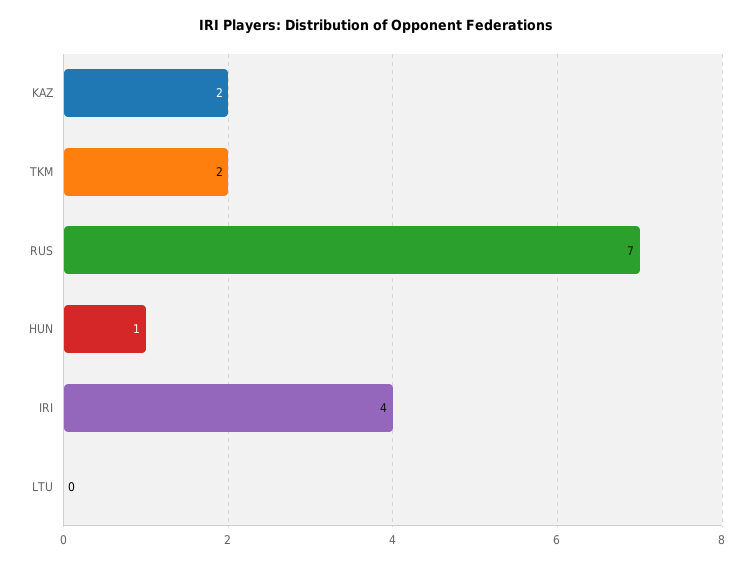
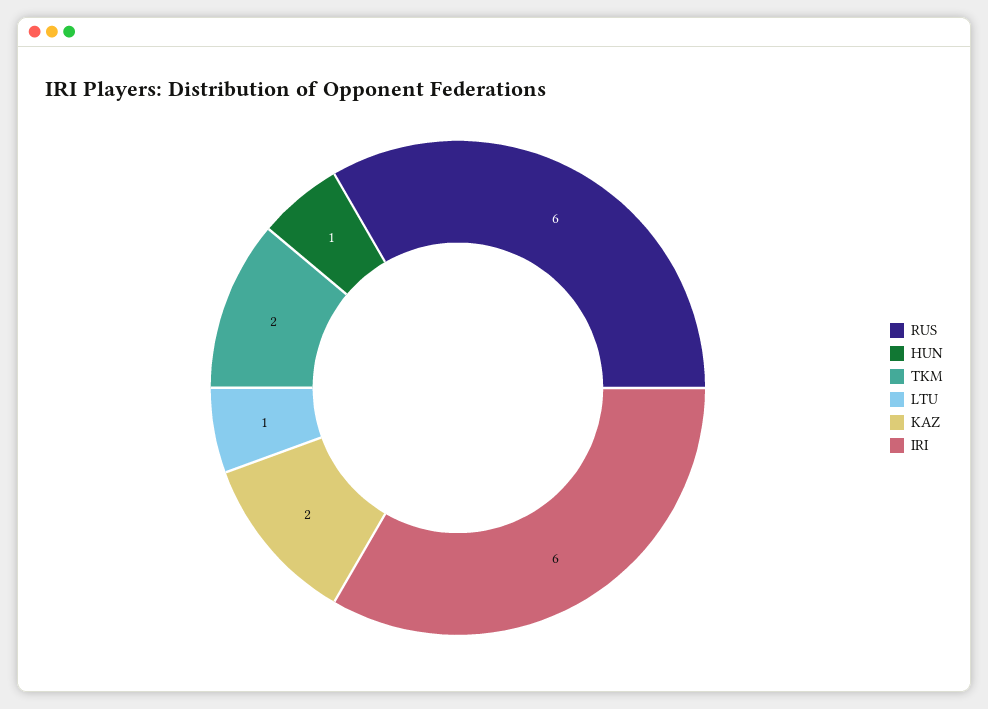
  {
    "KAZ": 2,
    "TKM": 2,
-   "RUS": 7,
+   "RUS": 6,
    "HUN": 1,
-   "IRI": 4,
+   "IRI": 6,
-   "LTU": 0
+   "LTU": 1
  }

